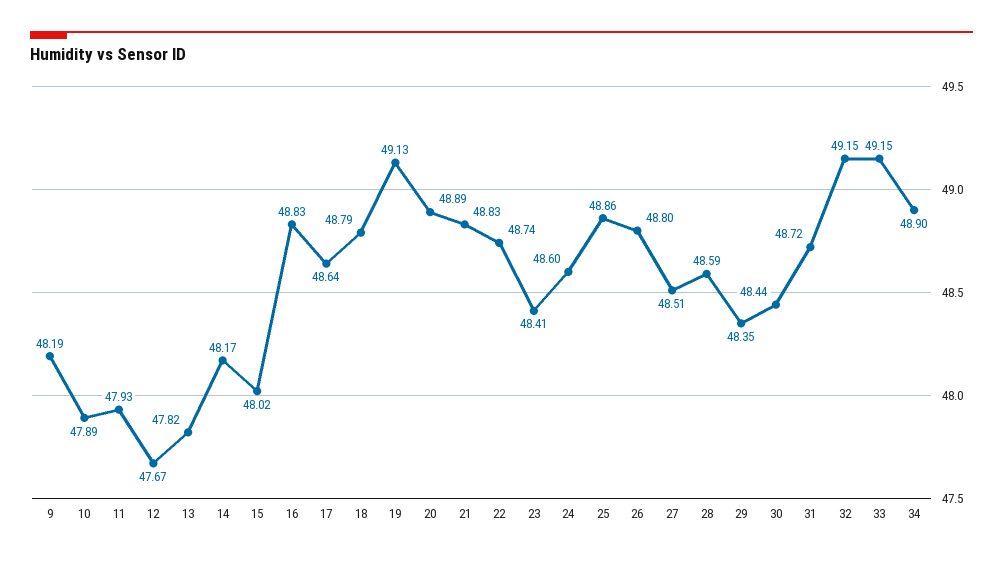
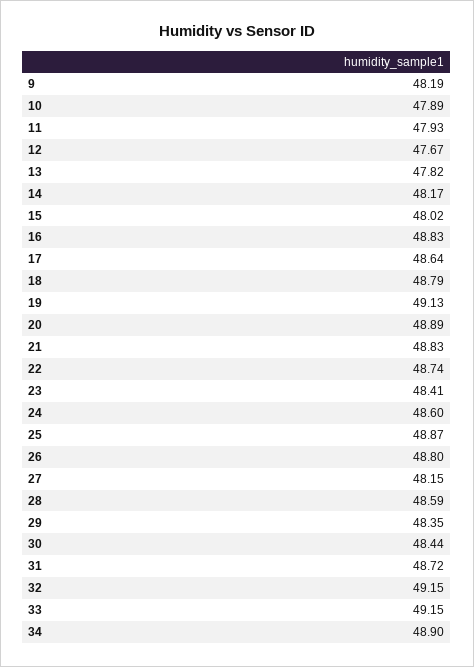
  {
    "9": 48.19,
    "10": 47.89,
    "11": 47.93,
    "12": 47.67,
    "13": 47.82,
    "14": 48.17,
    "15": 48.02,
    "16": 48.83,
    "17": 48.64,
    "18": 48.79,
    "19": 49.13,
    "20": 48.89,
    "21": 48.83,
    "22": 48.74,
    "23": 48.41,
    "24": 48.6,
-   "25": 48.86,
+   "25": 48.87,
    "26": 48.8,
-   "27": 48.51,
+   "27": 48.15,
    "28": 48.59,
    "29": 48.35,
    "30": 48.44,
    "31": 48.72,
    "32": 49.15,
    "33": 49.15,
    "34": 48.9
  }

